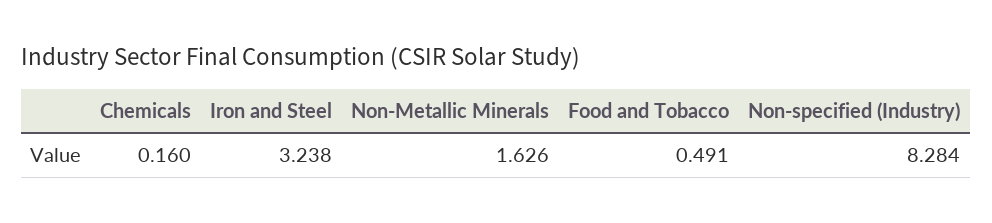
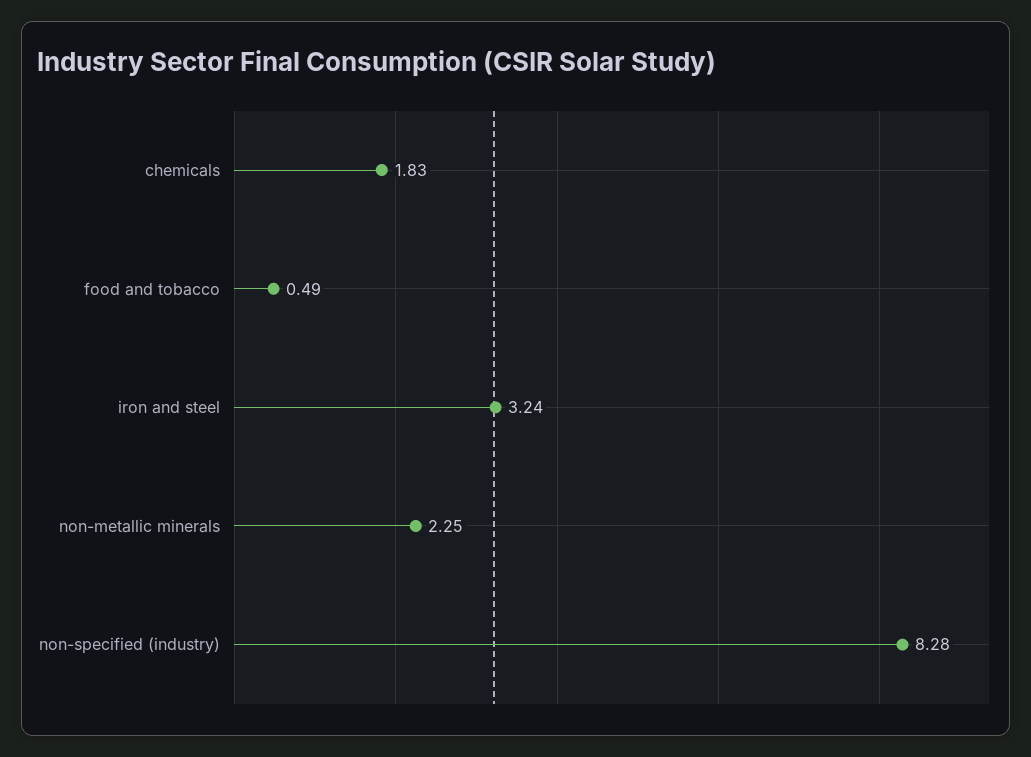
  {
-   "Chemicals": 0.16,
+   "Chemicals": 1.83,
    "Iron and Steel": 3.238,
-   "Non-Metallic Minerals": 1.626,
+   "Non-Metallic Minerals": 2.25,
    "Food and Tobacco": 0.491,
    "Non-specified (Industry)": 8.284
  }

